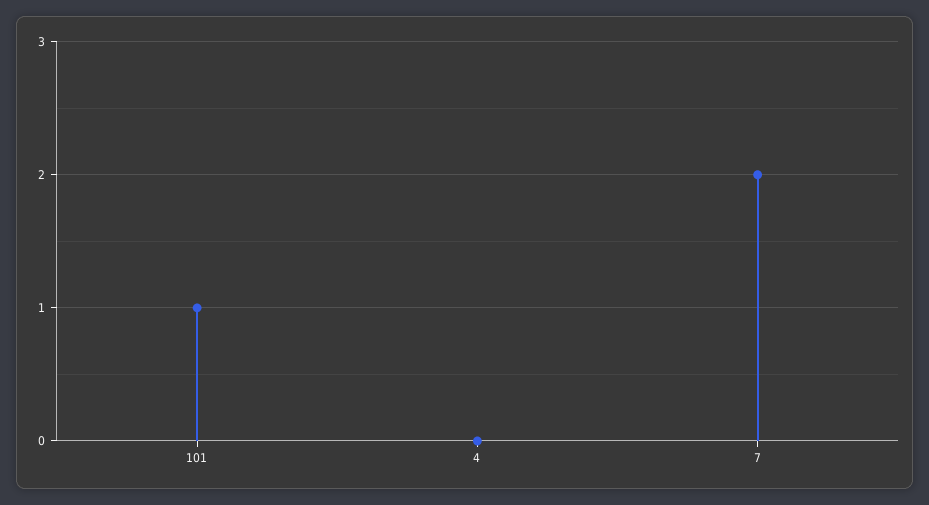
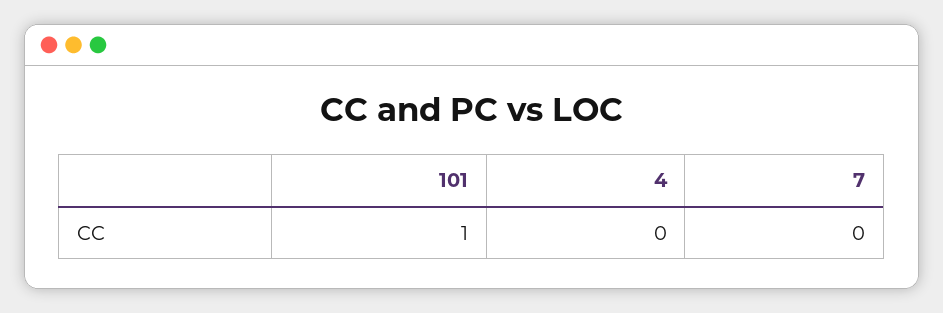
  {
    "101": 1,
    "4": 0,
-   "7": 2
+   "7": 0
  }

